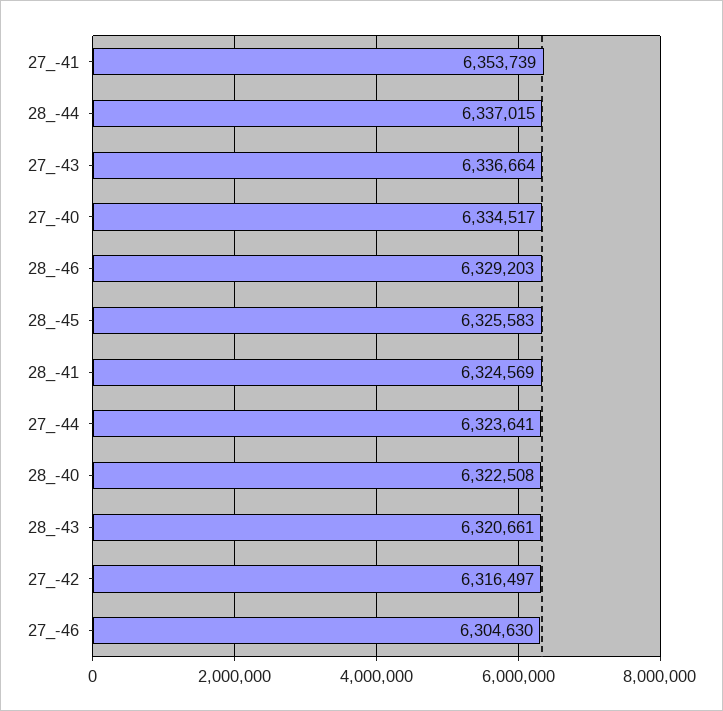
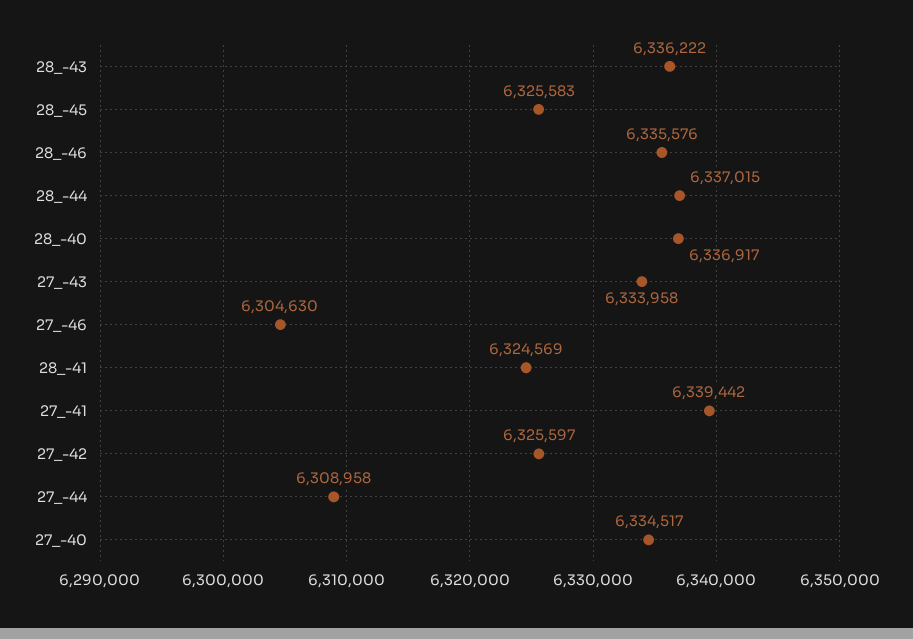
  {
-   "27_-41": 6353739,
+   "27_-41": 6339442,
    "28_-44": 6337015,
-   "27_-43": 6336664,
+   "27_-43": 6333958,
    "27_-40": 6334517,
-   "28_-46": 6329203,
+   "28_-46": 6335576,
    "28_-45": 6325583,
    "28_-41": 6324569,
-   "27_-44": 6323641,
+   "27_-44": 6308958,
-   "28_-40": 6322508,
+   "28_-40": 6336917,
-   "28_-43": 6320661,
+   "28_-43": 6336222,
-   "27_-42": 6316497,
+   "27_-42": 6325597,
    "27_-46": 6304630
  }

